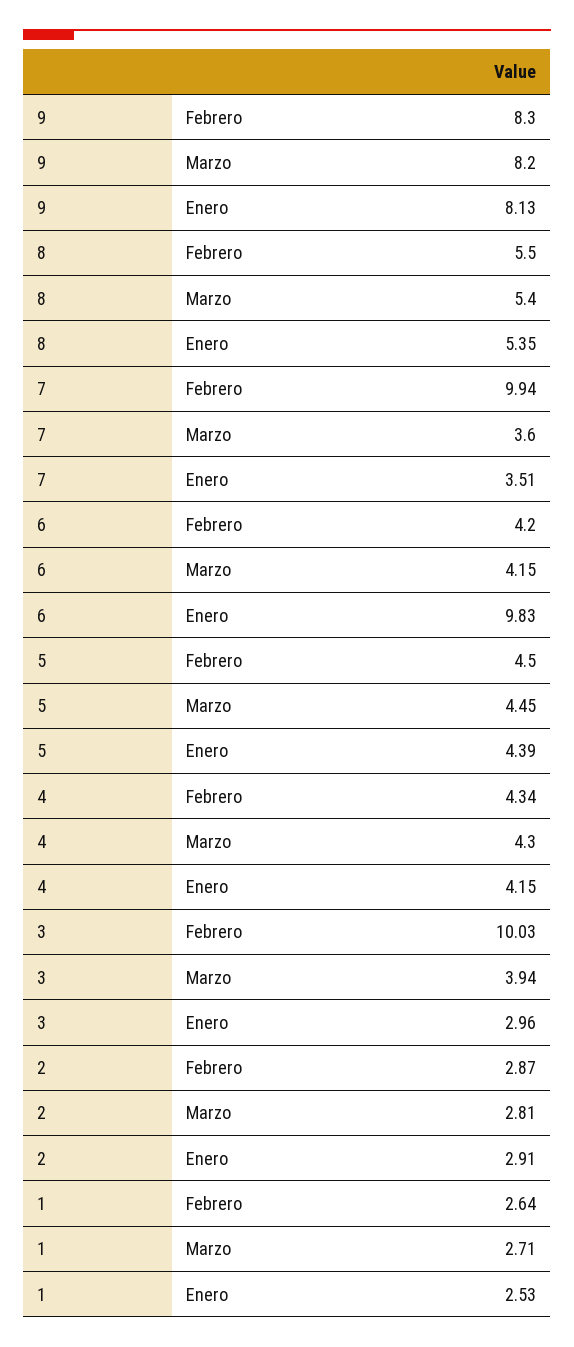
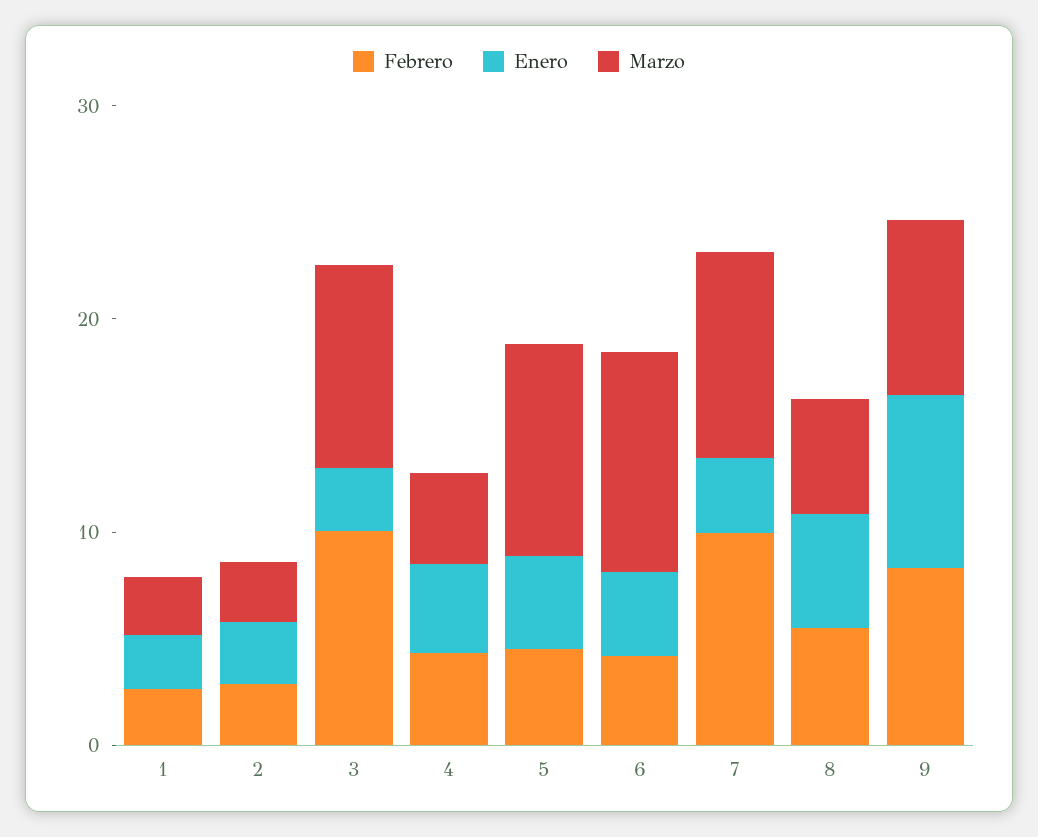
  {
    "Febrero": {
      "9": 8.3,
      "8": 5.5,
      "7": 9.94,
      "6": 4.2,
      "5": 4.5,
      "4": 4.34,
      "3": 10.03,
      "2": 2.87,
      "1": 2.64
    },
    "Marzo": {
      "9": 8.2,
      "8": 5.4,
-     "7": 3.6,
+     "7": 10,
-     "6": 4.15,
+     "6": 10,
-     "5": 4.45,
+     "5": 10,
      "4": 4.3,
-     "3": 3.94,
+     "3": 10,
      "2": 2.81,
      "1": 2.71
    },
    "Enero": {
      "9": 8.13,
      "8": 5.35,
      "7": 3.51,
-     "6": 9.83,
+     "6": 4,
      "5": 4.39,
      "4": 4.15,
      "3": 2.96,
      "2": 2.91,
      "1": 2.53
    }
  }

